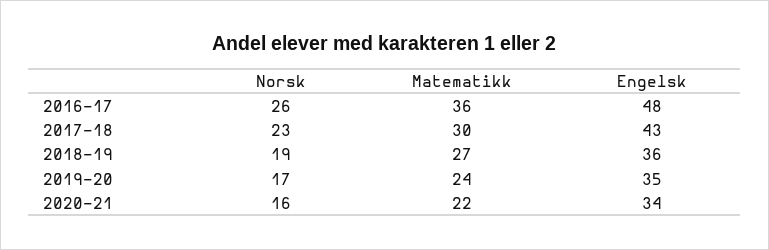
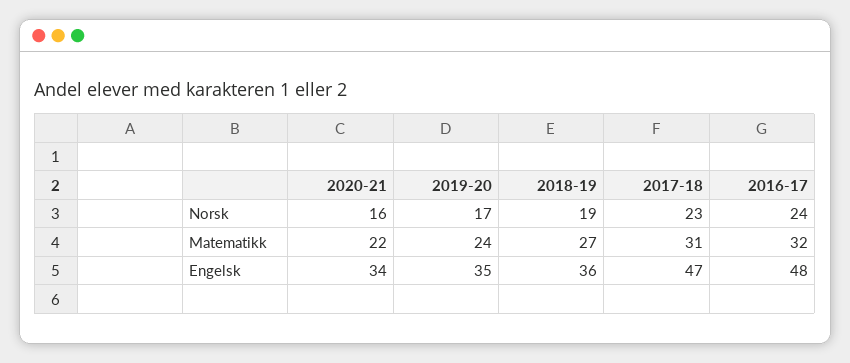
  {
    "Norsk": {
-     "2016-17": 26,
+     "2016-17": 24,
      "2017-18": 23,
      "2018-19": 19,
      "2019-20": 17,
      "2020-21": 16
    },
    "Matematikk": {
-     "2016-17": 36,
+     "2016-17": 32,
-     "2017-18": 30,
+     "2017-18": 31,
      "2018-19": 27,
      "2019-20": 24,
      "2020-21": 22
    },
    "Engelsk": {
      "2016-17": 48,
-     "2017-18": 43,
+     "2017-18": 47,
      "2018-19": 36,
      "2019-20": 35,
      "2020-21": 34
    }
  }

